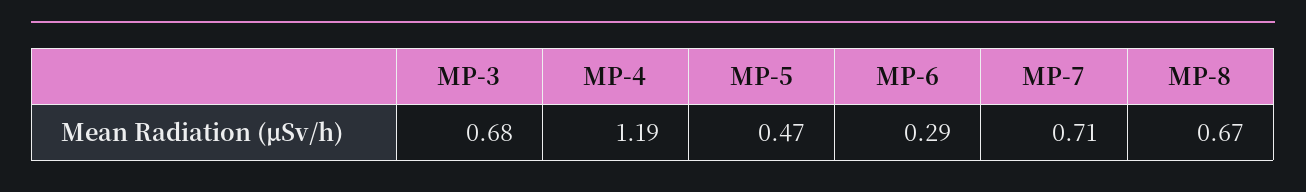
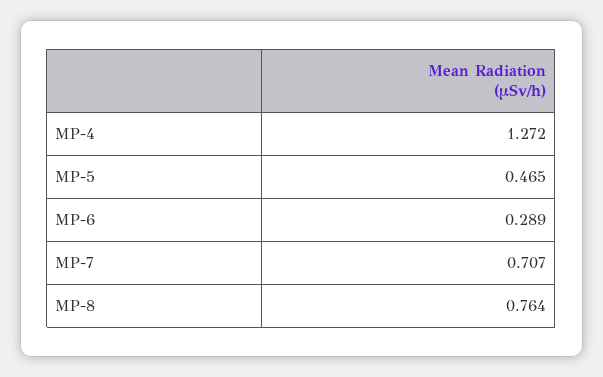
  {
-   "MP-3": 0.68,
-   "MP-4": 1.19,
+   "MP-4": 1.272,
    "MP-5": 0.465,
    "MP-6": 0.289,
    "MP-7": 0.707,
-   "MP-8": 0.67
+   "MP-8": 0.764
  }

